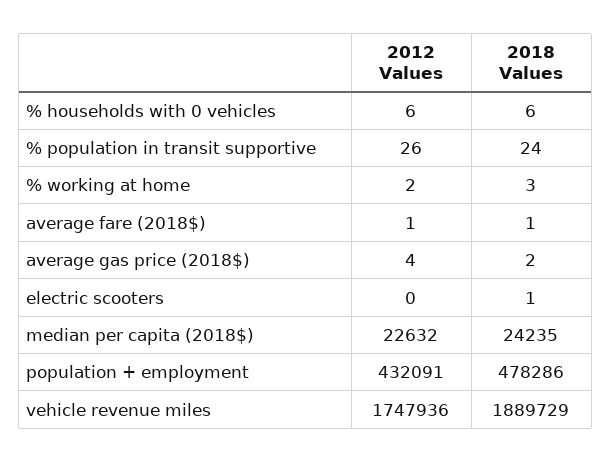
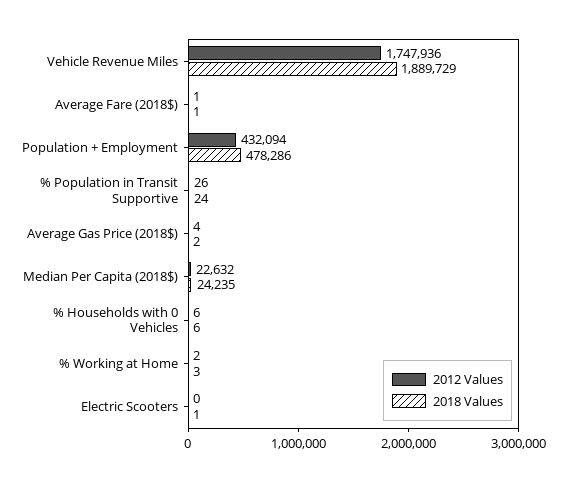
  {
    "2012 Values": {
      "% households with 0 vehicles": 6,
      "% population in transit supportive": 26,
      "% working at home": 2,
      "average fare (2018$)": 1,
      "average gas price (2018$)": 4,
      "electric scooters": 0,
      "median per capita (2018$)": 22632,
-     "population + employment": 432091,
+     "population + employment": 432094,
      "vehicle revenue miles": 1747936
    },
    "2018 Values": {
      "% households with 0 vehicles": 6,
      "% population in transit supportive": 24,
      "% working at home": 3,
      "average fare (2018$)": 1,
      "average gas price (2018$)": 2,
      "electric scooters": 1,
      "median per capita (2018$)": 24235,
      "population + employment": 478286,
      "vehicle revenue miles": 1889729
    }
  }

